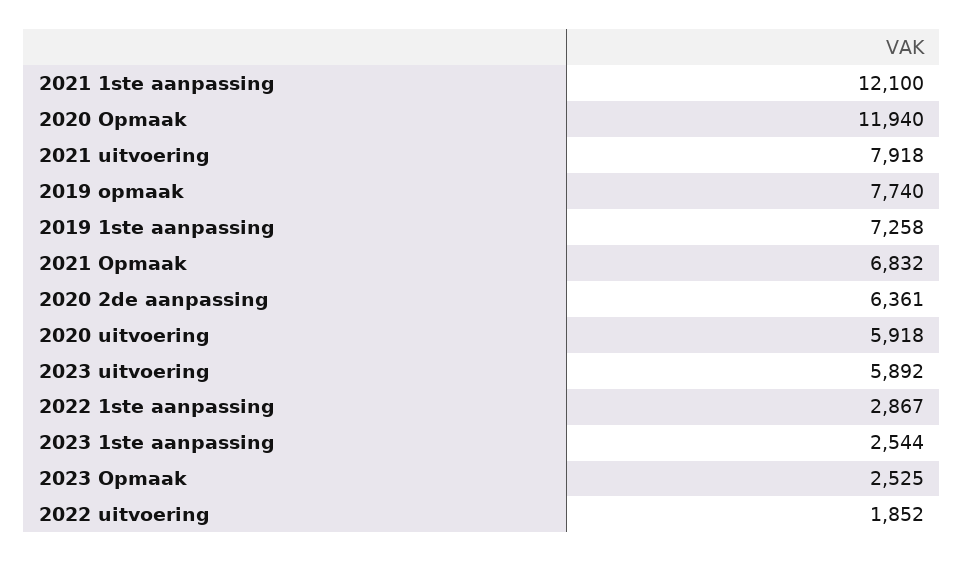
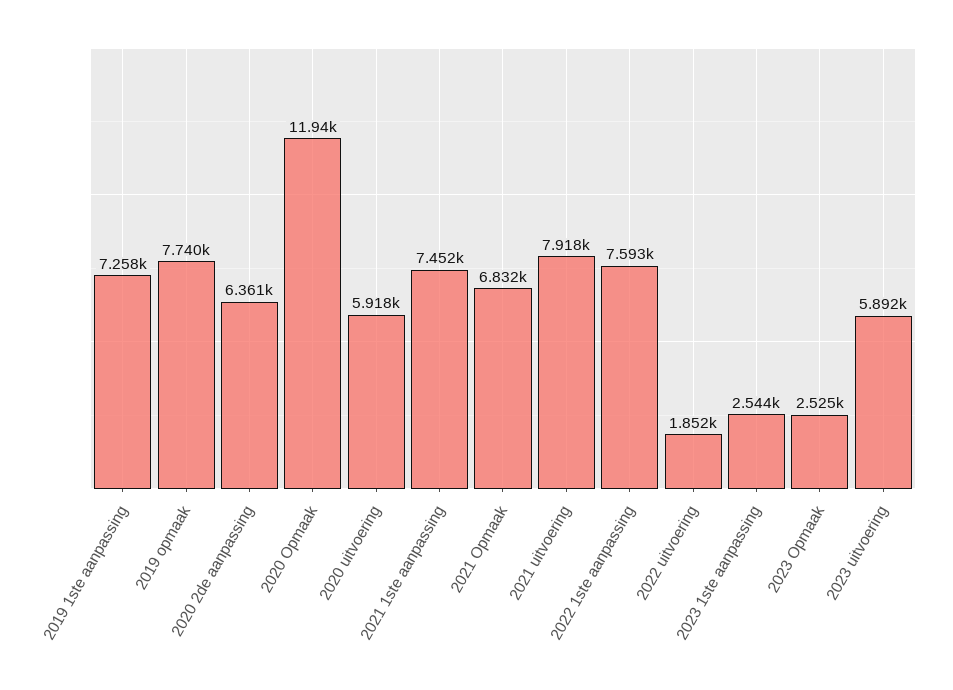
  {
-   "2021 1ste aanpassing": 12100,
+   "2021 1ste aanpassing": 7452,
    "2020 Opmaak": 11940,
    "2021 uitvoering": 7918,
    "2019 opmaak": 7740,
    "2019 1ste aanpassing": 7258,
    "2021 Opmaak": 6832,
    "2020 2de aanpassing": 6361,
    "2020 uitvoering": 5918,
    "2023 uitvoering": 5892,
-   "2022 1ste aanpassing": 2867,
+   "2022 1ste aanpassing": 7593,
    "2023 1ste aanpassing": 2544,
    "2023 Opmaak": 2525,
    "2022 uitvoering": 1852
  }

